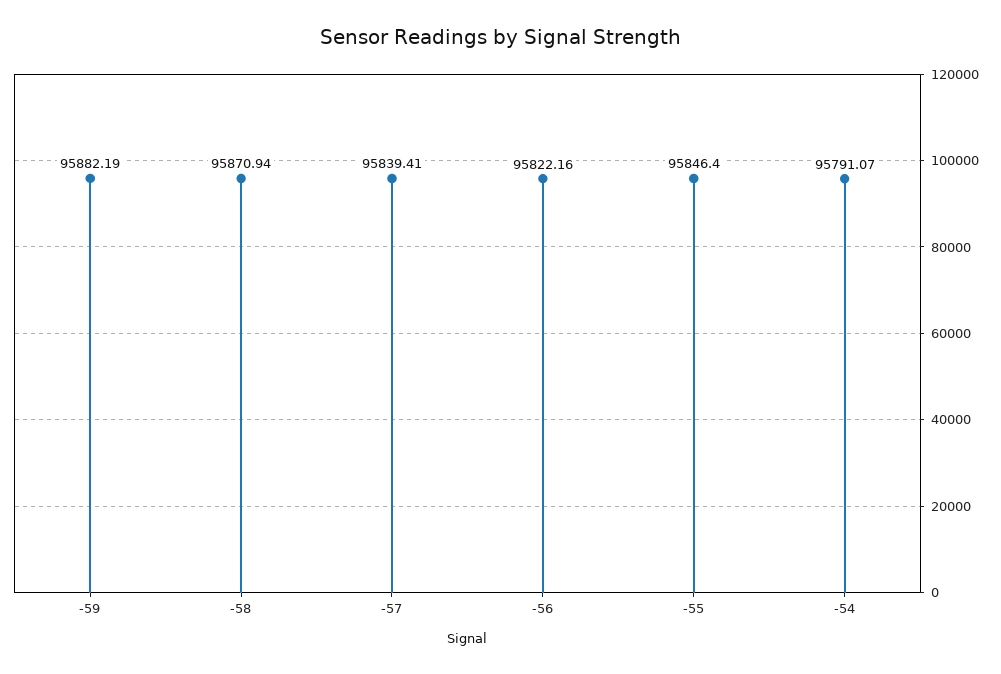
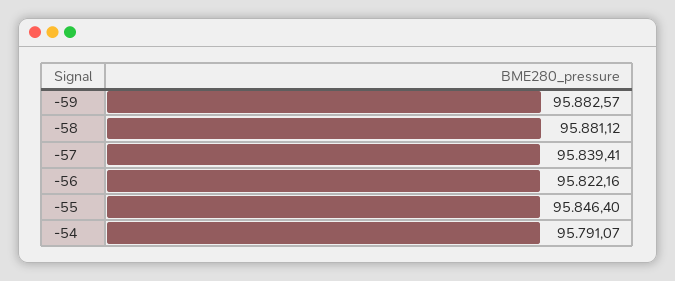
  {
-   "-59": 95882.19,
+   "-59": 95882.57,
-   "-58": 95870.94,
+   "-58": 95881.12,
    "-57": 95839.41,
    "-56": 95822.16,
    "-55": 95846.4,
    "-54": 95791.07
  }

